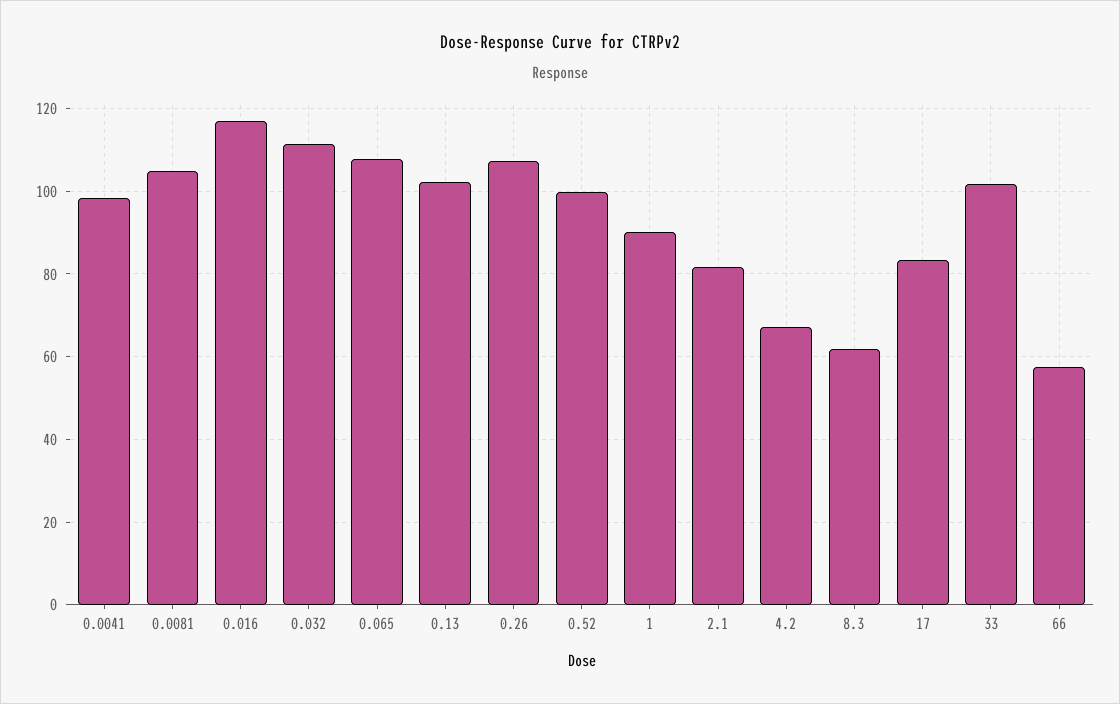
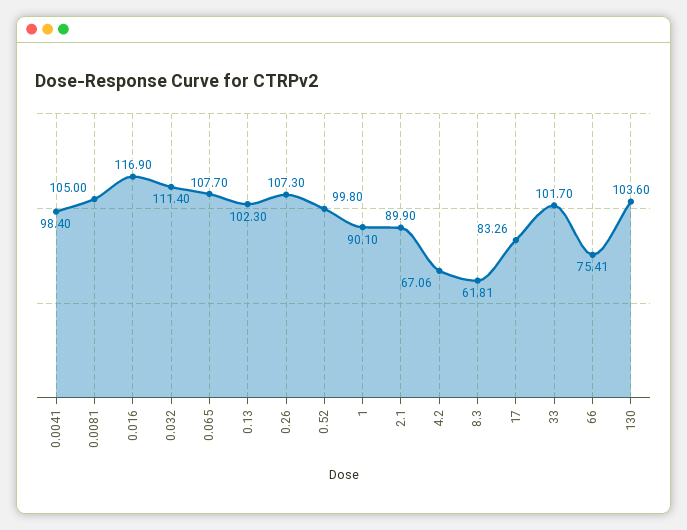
  {
    "0.0041": 98.4,
    "0.0081": 105,
    "0.016": 116.9,
    "0.032": 111.4,
    "0.065": 107.7,
    "0.13": 102.3,
    "0.26": 107.3,
    "0.52": 99.8,
    "1": 90.1,
-   "2.1": 82,
+   "2.1": 89.9,
    "4.2": 67.06,
    "8.3": 61.81,
    "17": 83.26,
    "33": 101.7,
-   "66": 58
+   "66": 75.41,
+   "130": 103.6
  }

